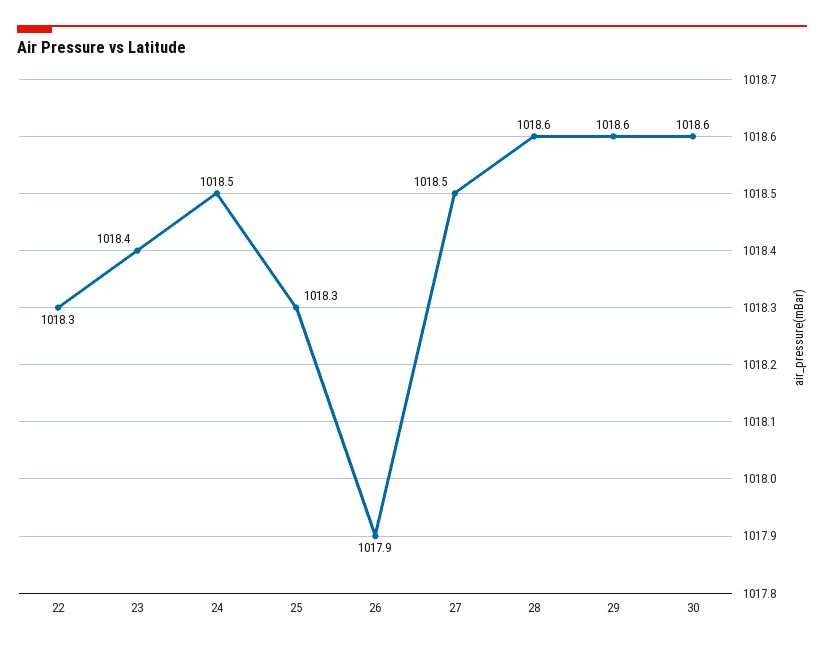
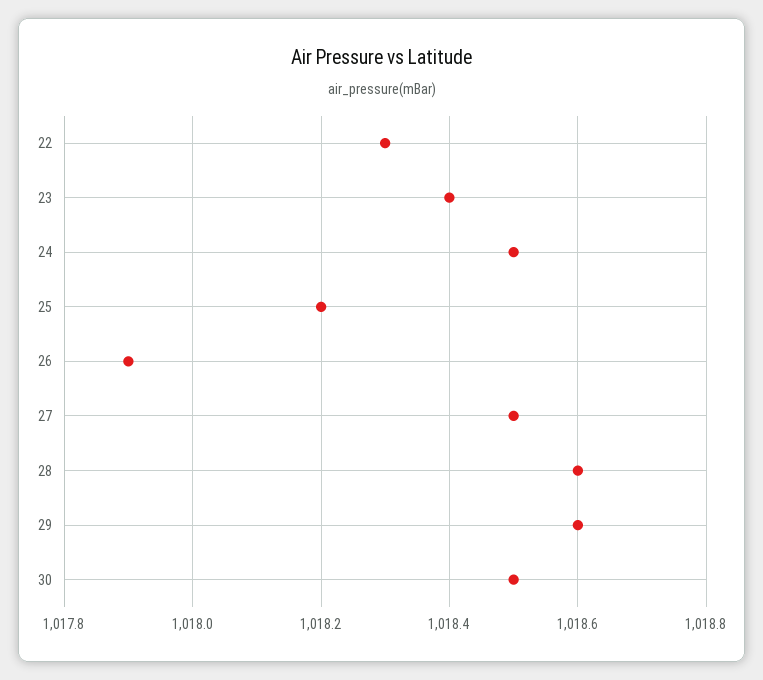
  {
    "22": 1018.3,
    "23": 1018.4,
    "24": 1018.5,
-   "25": 1018.3,
+   "25": 1018.2,
    "26": 1017.9,
    "27": 1018.5,
    "28": 1018.6,
    "29": 1018.6,
-   "30": 1018.6
+   "30": 1018.5
  }

